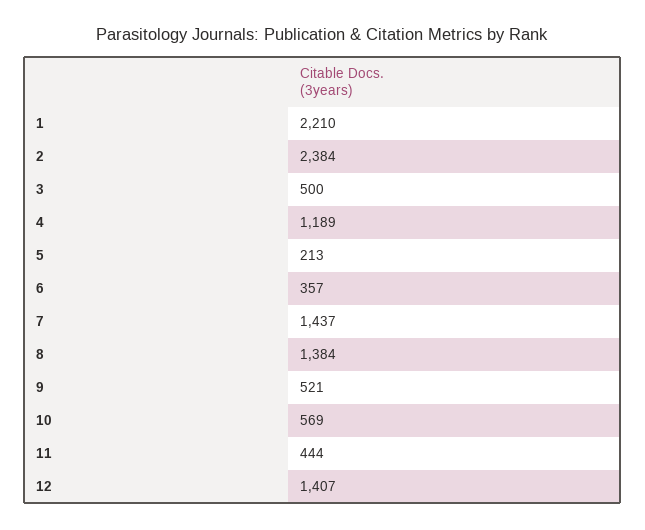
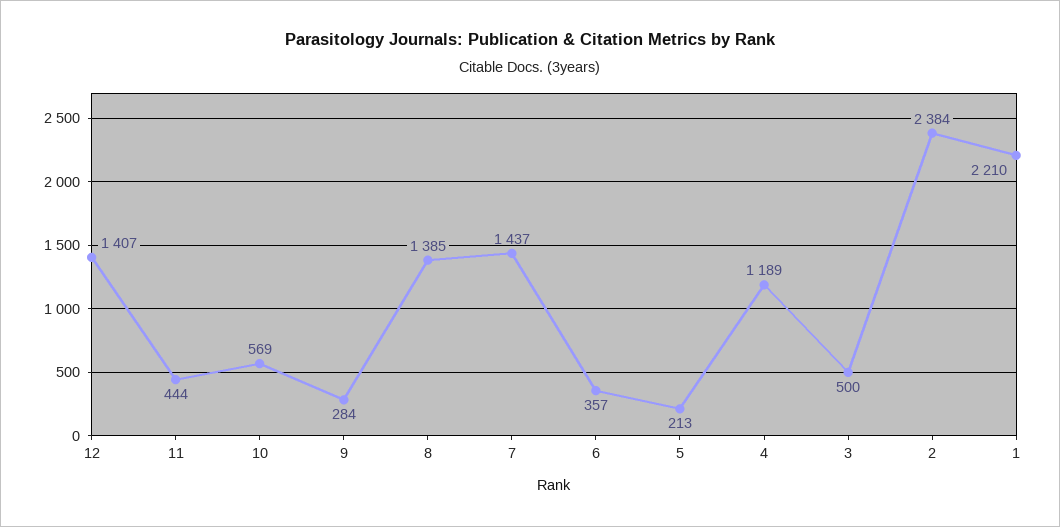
  {
    "1": 2210,
    "2": 2384,
    "3": 500,
    "4": 1189,
    "5": 213,
    "6": 357,
    "7": 1437,
-   "8": 1384,
+   "8": 1385,
-   "9": 521,
+   "9": 284,
    "10": 569,
    "11": 444,
    "12": 1407
  }

